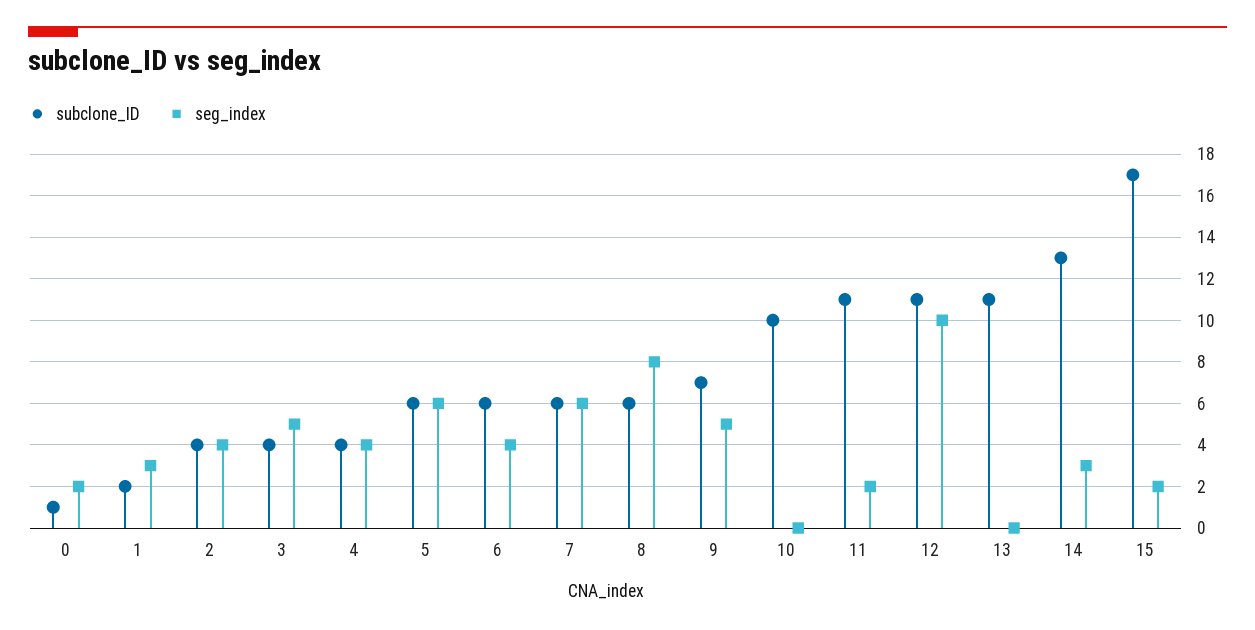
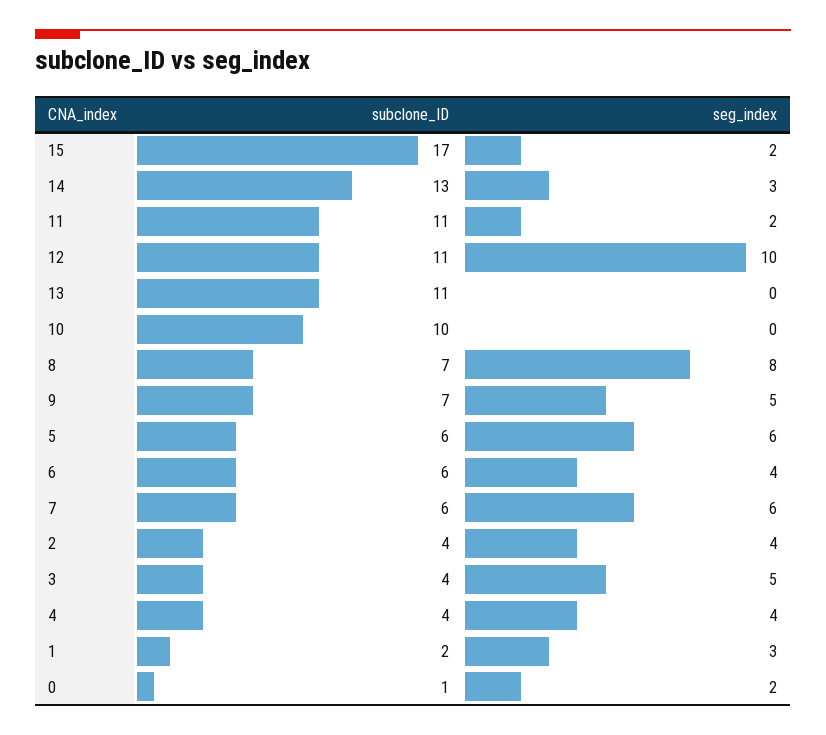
  {
    "subclone_ID": {
      "0": 1,
      "1": 2,
      "2": 4,
      "3": 4,
      "4": 4,
      "5": 6,
      "6": 6,
      "7": 6,
-     "8": 6,
+     "8": 7,
      "9": 7,
      "10": 10,
      "11": 11,
      "12": 11,
      "13": 11,
      "14": 13,
      "15": 17
    },
    "seg_index": {
      "0": 2,
      "1": 3,
      "2": 4,
      "3": 5,
      "4": 4,
      "5": 6,
      "6": 4,
      "7": 6,
      "8": 8,
      "9": 5,
      "10": 0,
      "11": 2,
      "12": 10,
      "13": 0,
      "14": 3,
      "15": 2
    }
  }

